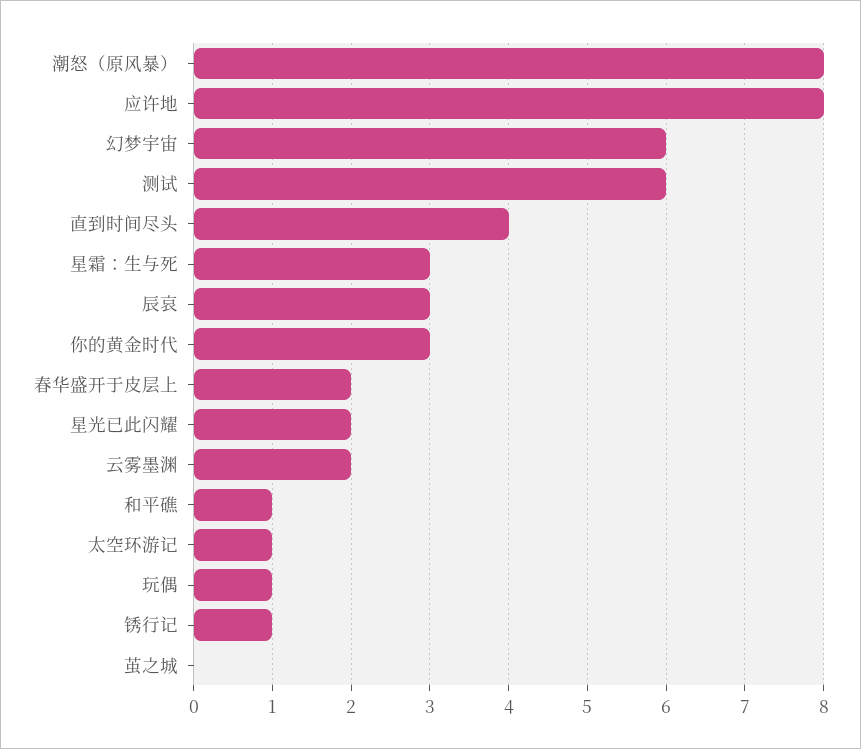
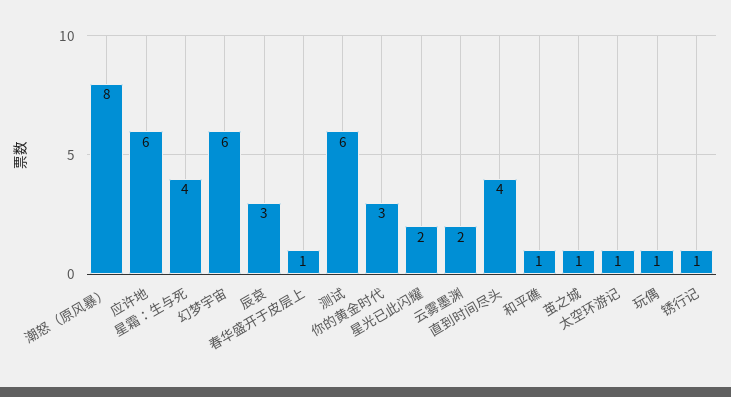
  {
    "潮怒（原风暴）": 8,
-   "应许地": 8,
+   "应许地": 6,
    "幻梦宇宙": 6,
    "测试": 6,
    "直到时间尽头": 4,
-   "星霜：生与死": 3,
+   "星霜：生与死": 4,
    "辰哀": 3,
    "你的黄金时代": 3,
-   "春华盛开于皮层上": 2,
+   "春华盛开于皮层上": 1,
    "星光已此闪耀": 2,
    "云雾墨渊": 2,
    "和平礁": 1,
    "太空环游记": 1,
    "玩偶": 1,
    "锈行记": 1,
-   "茧之城": 0
+   "茧之城": 1
  }

